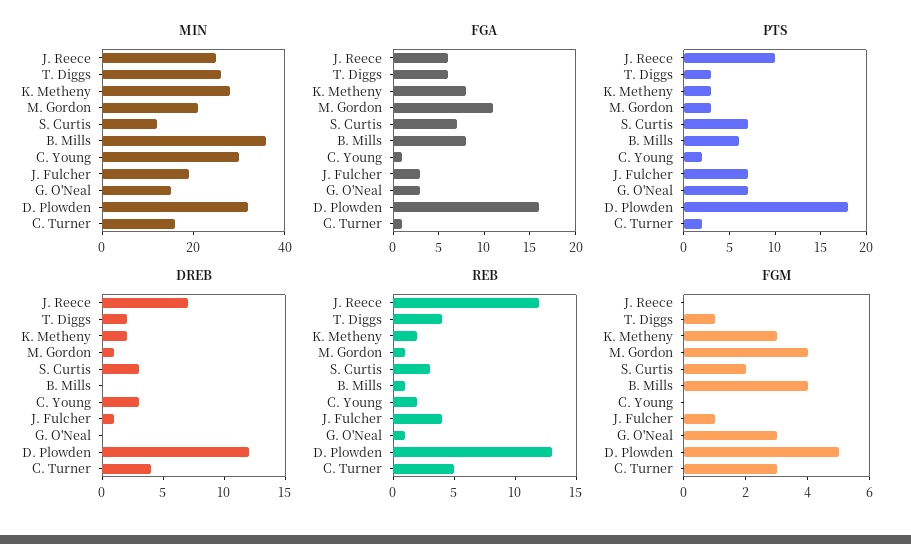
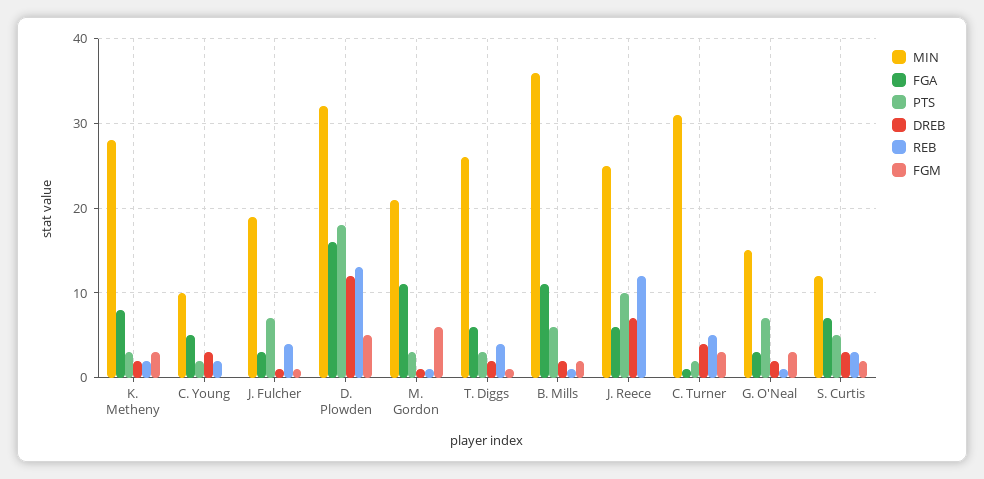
  {
    "MIN": {
      "J. Reece": 25,
      "T. Diggs": 26,
      "K. Metheny": 28,
      "M. Gordon": 21,
      "S. Curtis": 12,
      "B. Mills": 36,
-     "C. Young": 30,
+     "C. Young": 10,
      "J. Fulcher": 19,
      "G. O'Neal": 15,
      "D. Plowden": 32,
-     "C. Turner": 15
+     "C. Turner": 31
    },
    "FGA": {
      "J. Reece": 6,
      "T. Diggs": 6,
      "K. Metheny": 8,
      "M. Gordon": 11,
      "S. Curtis": 7,
-     "B. Mills": 8,
+     "B. Mills": 11,
-     "C. Young": 1,
+     "C. Young": 5,
      "J. Fulcher": 3,
      "G. O'Neal": 3,
      "D. Plowden": 16,
      "C. Turner": 1
    },
    "PTS": {
      "J. Reece": 10,
      "T. Diggs": 3,
      "K. Metheny": 3,
      "M. Gordon": 3,
-     "S. Curtis": 7,
+     "S. Curtis": 5,
      "B. Mills": 6,
      "C. Young": 2,
      "J. Fulcher": 7,
      "G. O'Neal": 7,
      "D. Plowden": 18,
      "C. Turner": 2
    },
    "DREB": {
      "J. Reece": 7,
      "T. Diggs": 2,
      "K. Metheny": 2,
      "M. Gordon": 1,
      "S. Curtis": 3,
-     "B. Mills": 0,
+     "B. Mills": 2,
      "C. Young": 3,
      "J. Fulcher": 1,
-     "G. O'Neal": 0,
+     "G. O'Neal": 2,
      "D. Plowden": 12,
      "C. Turner": 4
    },
    "REB": {
      "J. Reece": 12,
      "T. Diggs": 4,
      "K. Metheny": 2,
      "M. Gordon": 1,
      "S. Curtis": 3,
      "B. Mills": 1,
      "C. Young": 2,
      "J. Fulcher": 4,
      "G. O'Neal": 1,
      "D. Plowden": 13,
      "C. Turner": 5
    },
    "FGM": {
      "J. Reece": 0,
      "T. Diggs": 1,
      "K. Metheny": 3,
-     "M. Gordon": 4,
+     "M. Gordon": 6,
      "S. Curtis": 2,
-     "B. Mills": 4,
+     "B. Mills": 2,
      "C. Young": 0,
      "J. Fulcher": 1,
      "G. O'Neal": 3,
      "D. Plowden": 5,
      "C. Turner": 3
    }
  }

